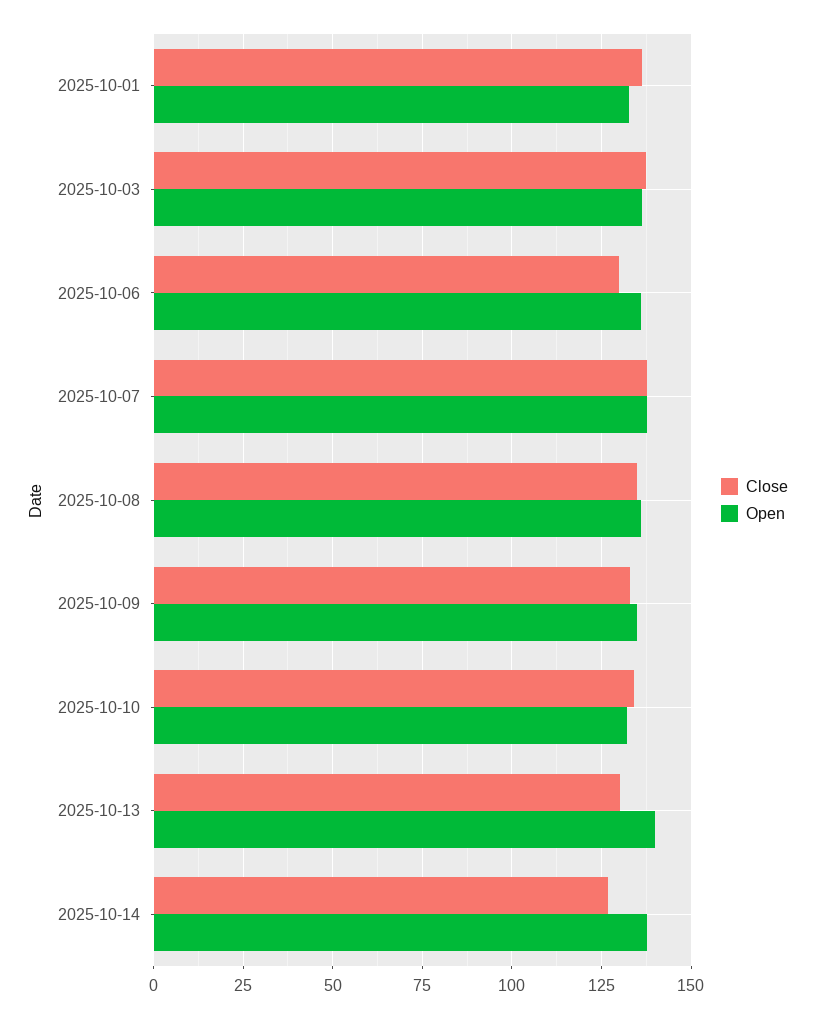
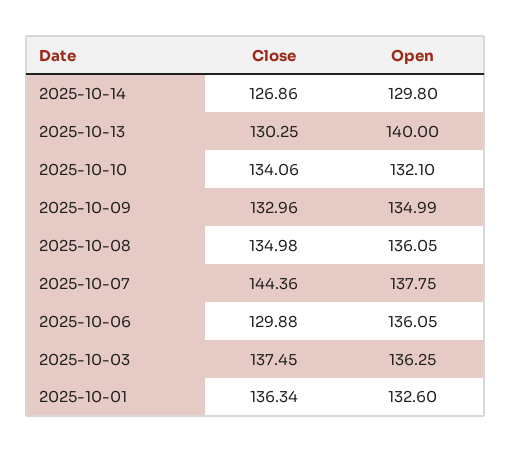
  {
    "Close": {
      "2025-10-01": 136.34,
      "2025-10-03": 137.45,
      "2025-10-06": 129.88,
-     "2025-10-07": 137.5,
+     "2025-10-07": 144.36,
      "2025-10-08": 134.98,
      "2025-10-09": 132.96,
      "2025-10-10": 134.06,
      "2025-10-13": 130.25,
      "2025-10-14": 126.86
    },
    "Open": {
      "2025-10-01": 132.6,
      "2025-10-03": 136.25,
      "2025-10-06": 136.05,
      "2025-10-07": 137.75,
      "2025-10-08": 136.05,
      "2025-10-09": 134.99,
      "2025-10-10": 132.1,
      "2025-10-13": 140,
-     "2025-10-14": 137.5
+     "2025-10-14": 129.8
    }
  }

